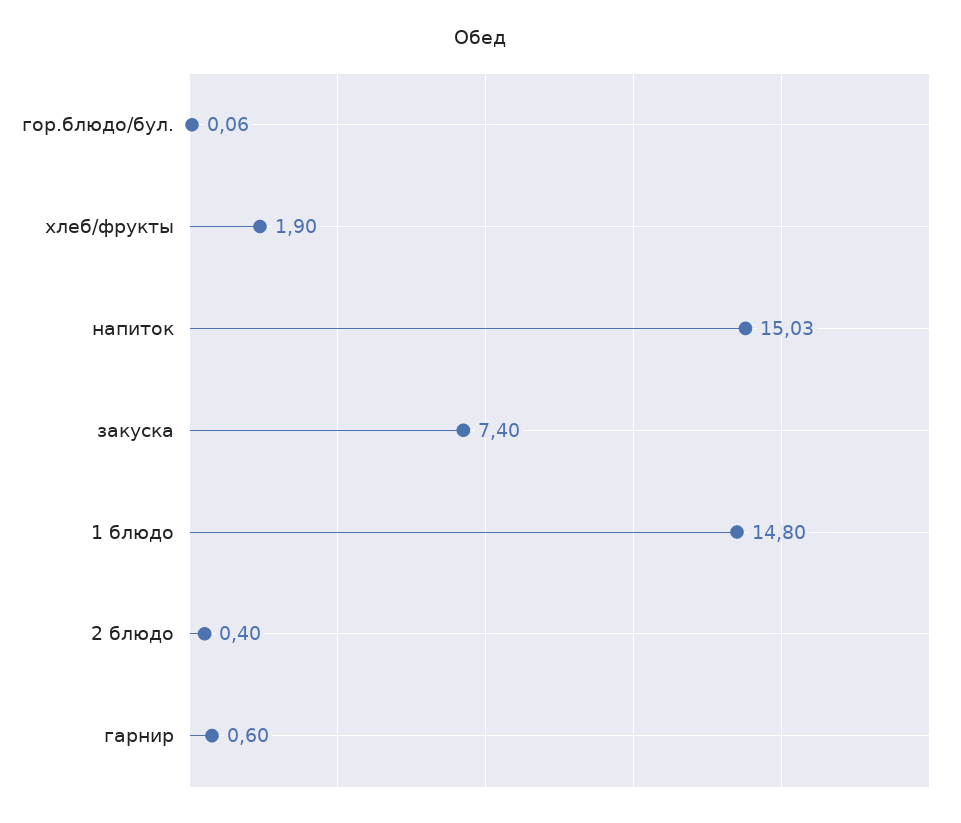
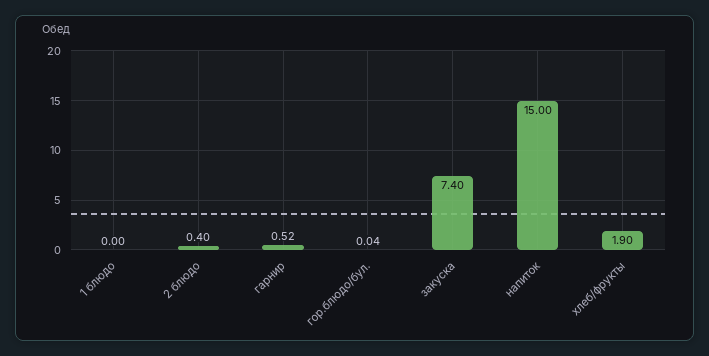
  {
-   "гор.блюдо/бул.": 0.06,
+   "гор.блюдо/бул.": 0.04,
    "хлеб/фрукты": 1.9,
-   "напиток": 15.03,
+   "напиток": 15,
    "закуска": 7.4,
-   "1 блюдо": 14.8,
+   "1 блюдо": 0,
    "2 блюдо": 0.4,
-   "гарнир": 0.6
+   "гарнир": 0.52
  }

